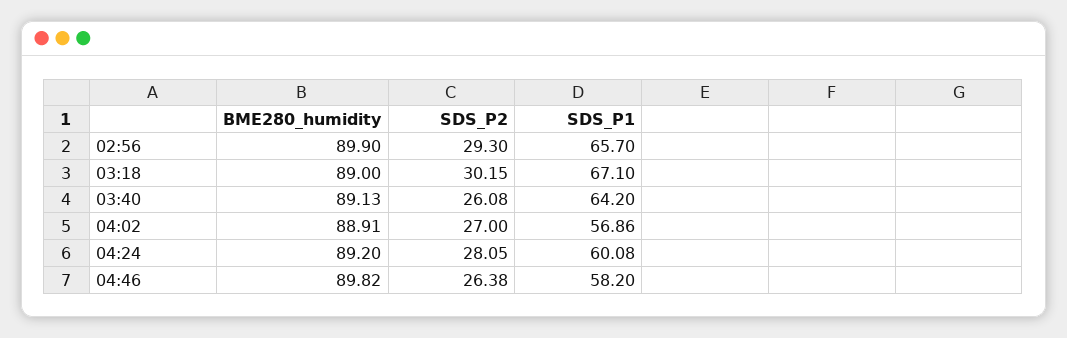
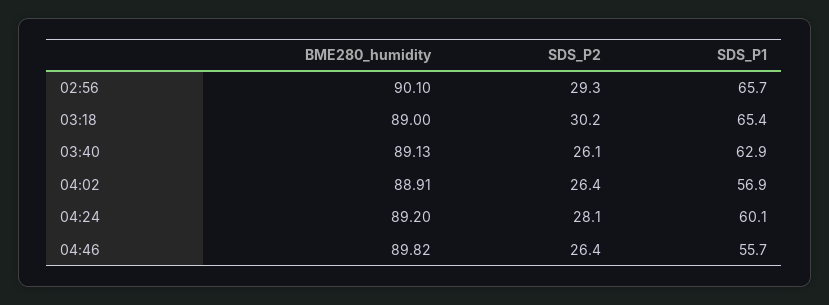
  {
    "BME280_humidity": {
-     "02:56": 89.9,
+     "02:56": 90.1,
      "03:18": 89,
      "03:40": 89.13,
      "04:02": 88.91,
      "04:24": 89.2,
      "04:46": 89.82
    },
    "SDS_P2": {
      "02:56": 29.3,
      "03:18": 30.15,
      "03:40": 26.08,
-     "04:02": 27,
+     "04:02": 26.4,
      "04:24": 28.05,
      "04:46": 26.38
    },
    "SDS_P1": {
      "02:56": 65.7,
-     "03:18": 67.1,
+     "03:18": 65.4,
-     "03:40": 64.2,
+     "03:40": 62.9,
      "04:02": 56.86,
      "04:24": 60.08,
-     "04:46": 58.2
+     "04:46": 55.7
    }
  }

